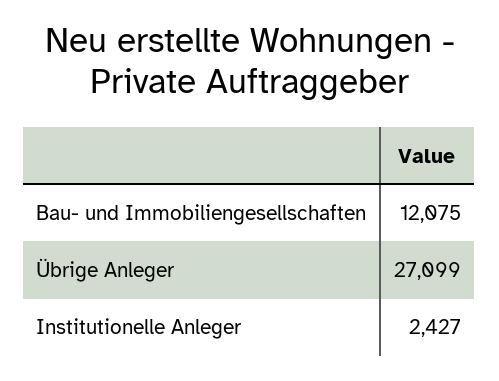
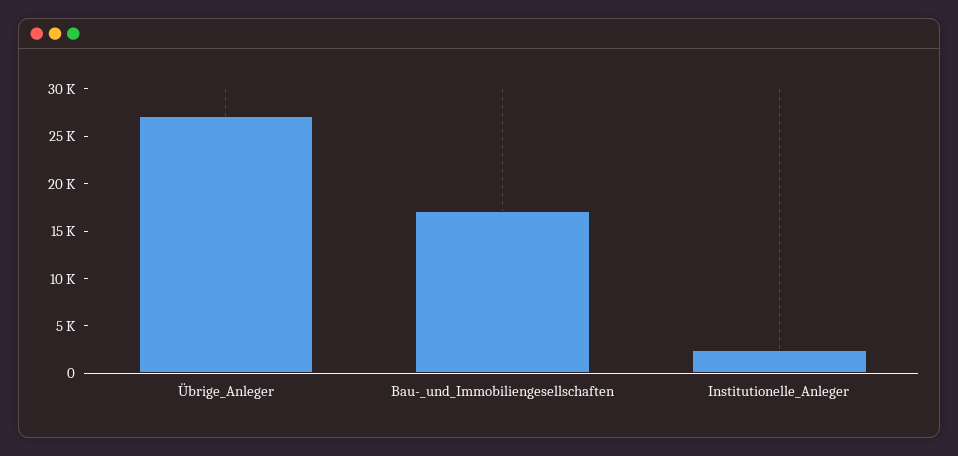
  {
-   "Bau- und Immobiliengesellschaften": 12075,
+   "Bau- und Immobiliengesellschaften": 17000,
    "Übrige Anleger": 27099,
    "Institutionelle Anleger": 2427
  }

